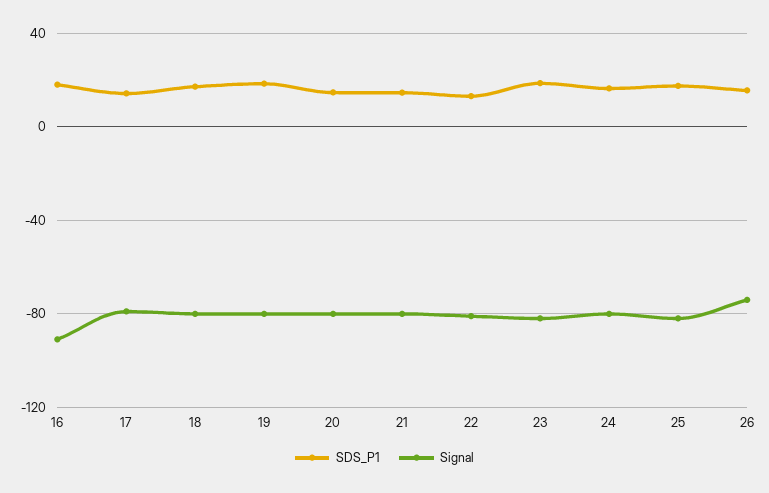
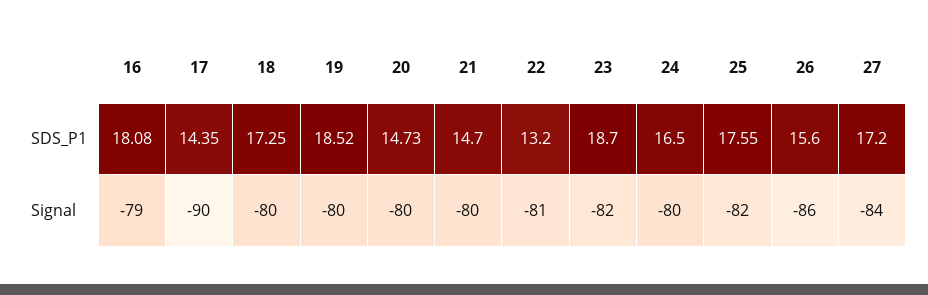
  {
    "SDS_P1": {
      "16": 18.08,
      "17": 14.35,
      "18": 17.25,
      "19": 18.52,
      "20": 14.73,
      "21": 14.7,
      "22": 13.2,
      "23": 18.7,
      "24": 16.5,
      "25": 17.55,
-     "26": 15.6
+     "26": 15.6,
+     "27": 17.2
    },
    "Signal": {
-     "16": -90,
+     "16": -79,
-     "17": -80,
+     "17": -90,
      "18": -80,
      "19": -80,
      "20": -80,
      "21": -80,
      "22": -81,
      "23": -82,
      "24": -80,
      "25": -82,
-     "26": -75
+     "26": -86,
+     "27": -84
    }
  }

